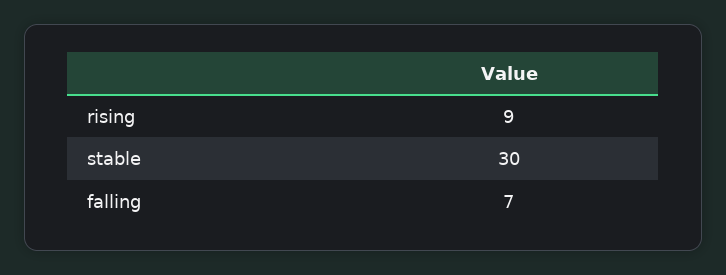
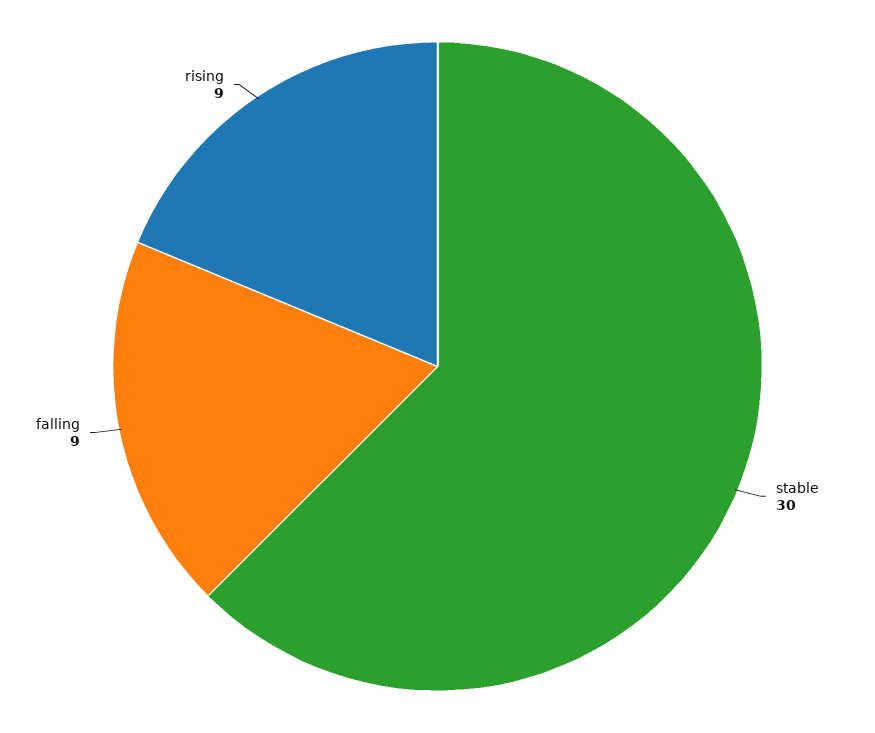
  {
    "rising": 9,
    "stable": 30,
-   "falling": 7
+   "falling": 9
  }

